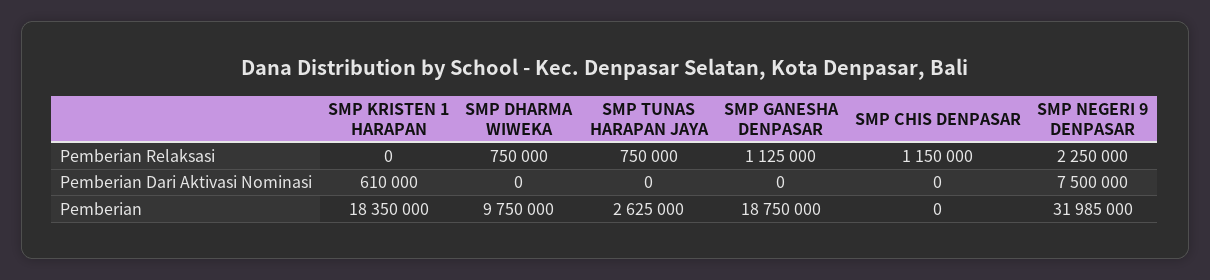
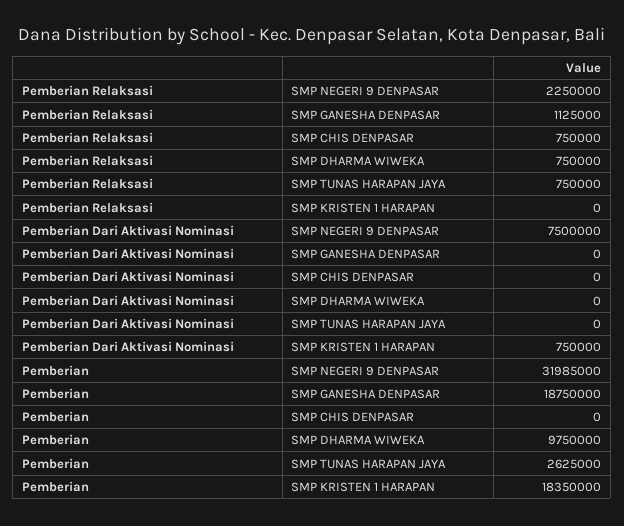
  {
    "SMP KRISTEN 1 HARAPAN": {
      "Pemberian Relaksasi": 0,
-     "Pemberian Dari Aktivasi Nominasi": 610000,
+     "Pemberian Dari Aktivasi Nominasi": 750000,
      "Pemberian": 18350000
    },
    "SMP DHARMA WIWEKA": {
      "Pemberian Relaksasi": 750000,
      "Pemberian Dari Aktivasi Nominasi": 0,
      "Pemberian": 9750000
    },
    "SMP TUNAS HARAPAN JAYA": {
      "Pemberian Relaksasi": 750000,
      "Pemberian Dari Aktivasi Nominasi": 0,
      "Pemberian": 2625000
    },
    "SMP GANESHA DENPASAR": {
      "Pemberian Relaksasi": 1125000,
      "Pemberian Dari Aktivasi Nominasi": 0,
      "Pemberian": 18750000
    },
    "SMP CHIS DENPASAR": {
-     "Pemberian Relaksasi": 1150000,
+     "Pemberian Relaksasi": 750000,
      "Pemberian Dari Aktivasi Nominasi": 0,
      "Pemberian": 0
    },
    "SMP NEGERI 9 DENPASAR": {
      "Pemberian Relaksasi": 2250000,
      "Pemberian Dari Aktivasi Nominasi": 7500000,
      "Pemberian": 31985000
    }
  }

